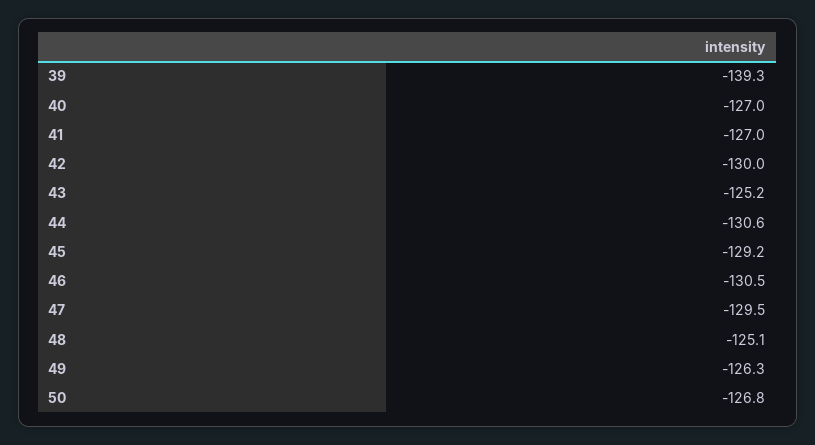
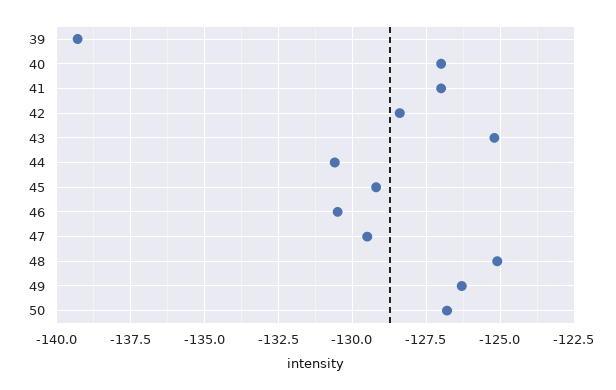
  {
    "39": -139.3,
    "40": -127,
    "41": -127,
-   "42": -130,
+   "42": -128.5,
    "43": -125.2,
    "44": -130.6,
    "45": -129.2,
    "46": -130.5,
    "47": -129.5,
    "48": -125.1,
    "49": -126.3,
    "50": -126.8
  }

